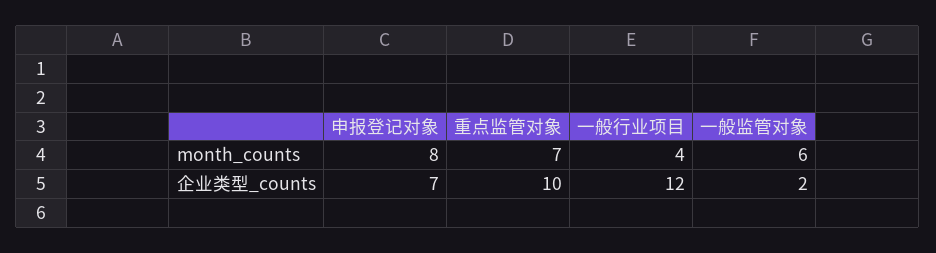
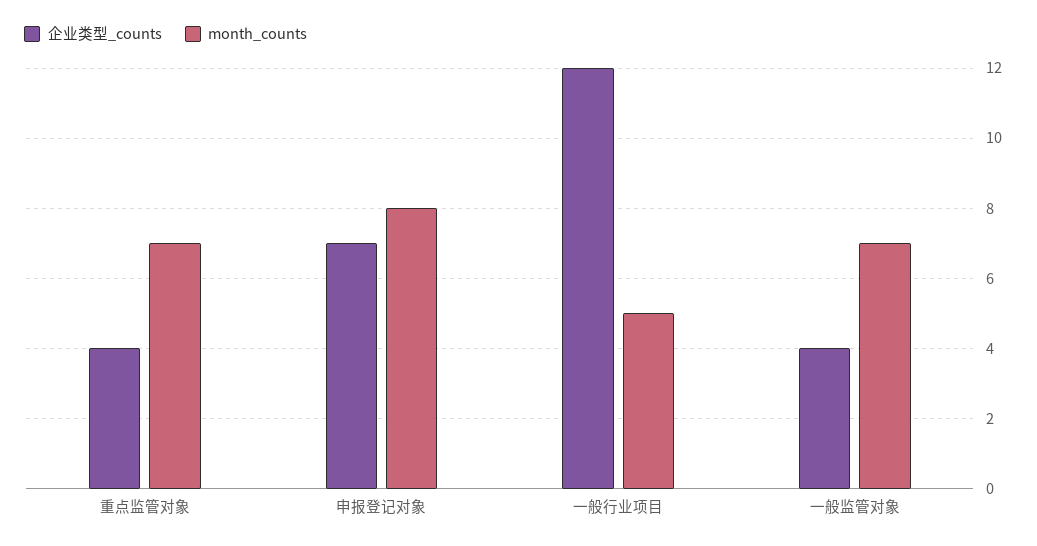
  {
    "month_counts": {
      "申报登记对象": 8,
      "重点监管对象": 7,
-     "一般行业项目": 4,
+     "一般行业项目": 5,
-     "一般监管对象": 6
+     "一般监管对象": 7
    },
    "企业类型_counts": {
      "申报登记对象": 7,
-     "重点监管对象": 10,
+     "重点监管对象": 4,
      "一般行业项目": 12,
-     "一般监管对象": 2
+     "一般监管对象": 4
    }
  }

